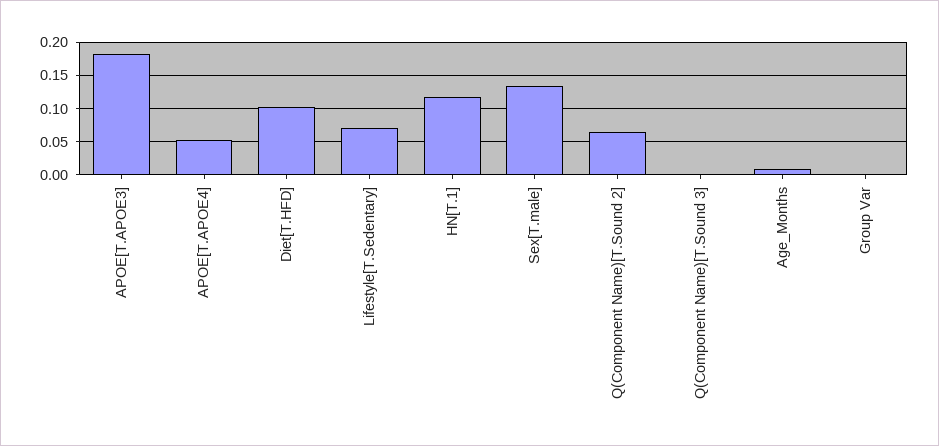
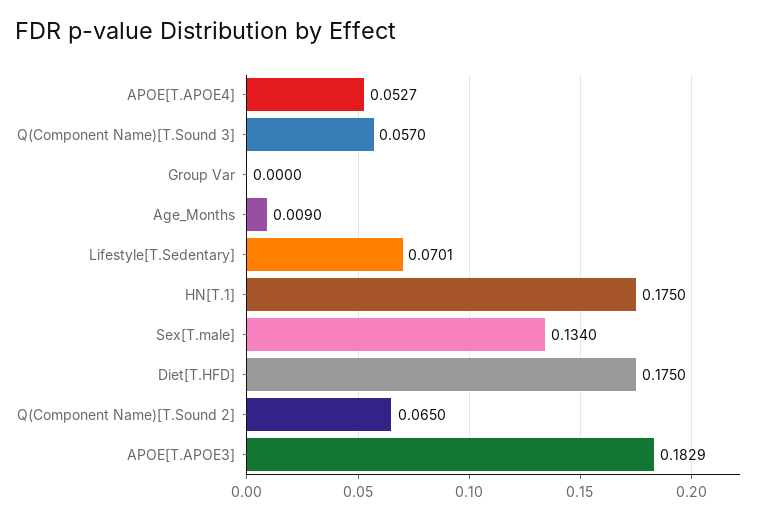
  {
    "APOE[T.APOE3]": 0.1829,
    "APOE[T.APOE4]": 0.0527,
-   "Diet[T.HFD]": 0.1,
+   "Diet[T.HFD]": 0.175,
    "Lifestyle[T.Sedentary]": 0.0701,
-   "HN[T.1]": 0.12,
+   "HN[T.1]": 0.175,
    "Sex[T.male]": 0.134,
    "Q(Component Name)[T.Sound 2]": 0.065,
-   "Q(Component Name)[T.Sound 3]": 0,
+   "Q(Component Name)[T.Sound 3]": 0.057,
    "Age_Months": 0.009,
    "Group Var": 0
  }

